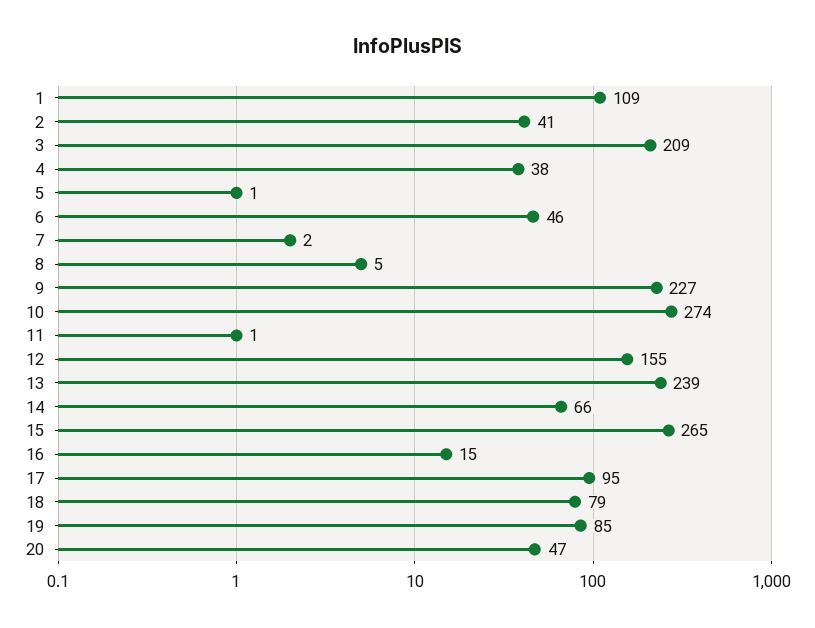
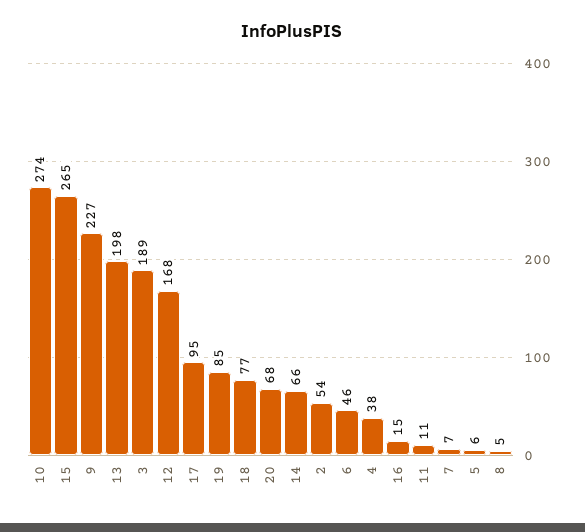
  {
-   "1": 109,
-   "2": 41,
+   "2": 54,
-   "3": 209,
+   "3": 189,
    "4": 38,
-   "5": 1,
+   "5": 6,
    "6": 46,
-   "7": 2,
+   "7": 7,
    "8": 5,
    "9": 227,
    "10": 274,
-   "11": 1,
+   "11": 11,
-   "12": 155,
+   "12": 168,
-   "13": 239,
+   "13": 198,
    "14": 66,
    "15": 265,
    "16": 15,
    "17": 95,
-   "18": 79,
+   "18": 77,
    "19": 85,
-   "20": 47
+   "20": 68
  }

